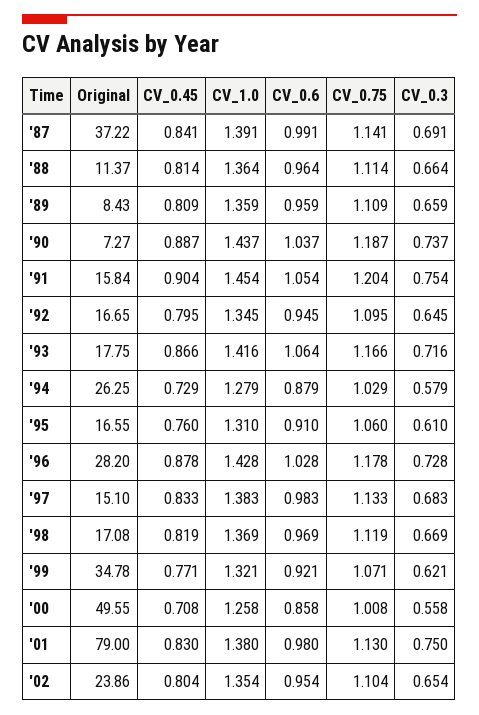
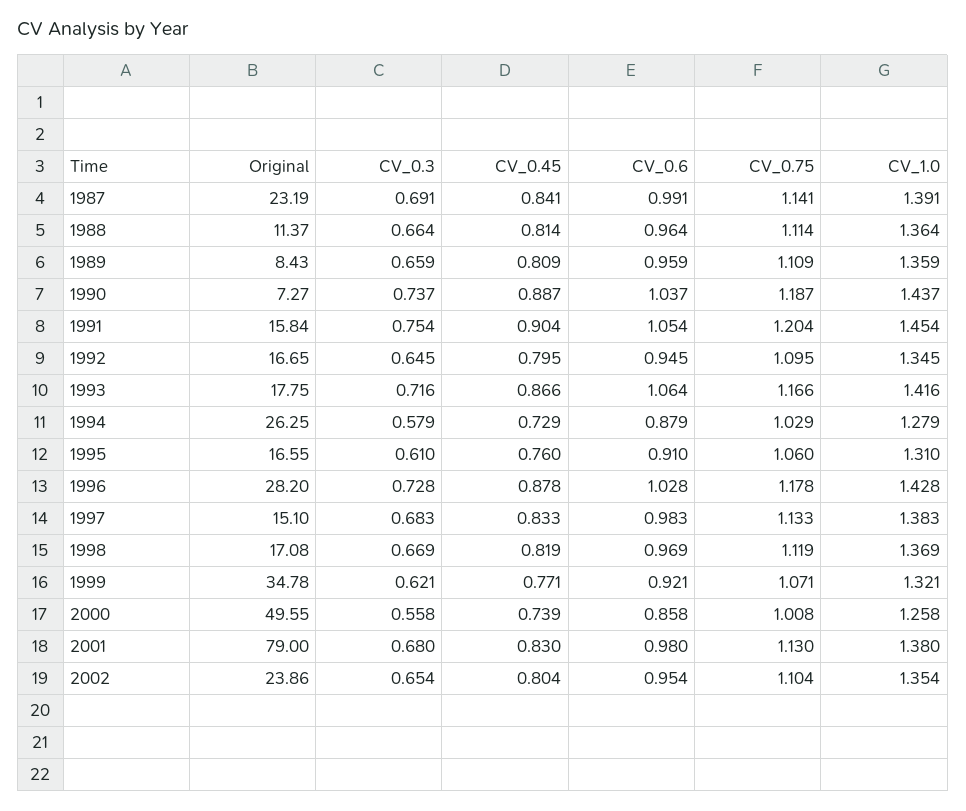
  {
    "Original": {
-     "'87": 37.22,
+     "'87": 23.19,
      "'88": 11.37,
      "'89": 8.43,
      "'90": 7.27,
      "'91": 15.84,
      "'92": 16.65,
      "'93": 17.75,
      "'94": 26.25,
      "'95": 16.55,
      "'96": 28.2,
      "'97": 15.1,
      "'98": 17.08,
      "'99": 34.78,
      "'00": 49.55,
      "'01": 79,
      "'02": 23.86
    },
    "CV_0.45": {
      "'87": 0.841,
      "'88": 0.814,
      "'89": 0.809,
      "'90": 0.887,
      "'91": 0.904,
      "'92": 0.795,
      "'93": 0.866,
      "'94": 0.729,
      "'95": 0.76,
      "'96": 0.878,
      "'97": 0.833,
      "'98": 0.819,
      "'99": 0.771,
-     "'00": 0.708,
+     "'00": 0.739,
      "'01": 0.83,
      "'02": 0.804
    },
    "CV_1.0": {
      "'87": 1.391,
      "'88": 1.364,
      "'89": 1.359,
      "'90": 1.437,
      "'91": 1.454,
      "'92": 1.345,
      "'93": 1.416,
      "'94": 1.279,
      "'95": 1.31,
      "'96": 1.428,
      "'97": 1.383,
      "'98": 1.369,
      "'99": 1.321,
      "'00": 1.258,
      "'01": 1.38,
      "'02": 1.354
    },
    "CV_0.6": {
      "'87": 0.991,
      "'88": 0.964,
      "'89": 0.959,
      "'90": 1.037,
      "'91": 1.054,
      "'92": 0.945,
      "'93": 1.064,
      "'94": 0.879,
      "'95": 0.91,
      "'96": 1.028,
      "'97": 0.983,
      "'98": 0.969,
      "'99": 0.921,
      "'00": 0.858,
      "'01": 0.98,
      "'02": 0.954
    },
    "CV_0.75": {
      "'87": 1.141,
      "'88": 1.114,
      "'89": 1.109,
      "'90": 1.187,
      "'91": 1.204,
      "'92": 1.095,
      "'93": 1.166,
      "'94": 1.029,
      "'95": 1.06,
      "'96": 1.178,
      "'97": 1.133,
      "'98": 1.119,
      "'99": 1.071,
      "'00": 1.008,
      "'01": 1.13,
      "'02": 1.104
    },
    "CV_0.3": {
      "'87": 0.691,
      "'88": 0.664,
      "'89": 0.659,
      "'90": 0.737,
      "'91": 0.754,
      "'92": 0.645,
      "'93": 0.716,
      "'94": 0.579,
      "'95": 0.61,
      "'96": 0.728,
      "'97": 0.683,
      "'98": 0.669,
      "'99": 0.621,
      "'00": 0.558,
-     "'01": 0.75,
+     "'01": 0.68,
      "'02": 0.654
    }
  }

